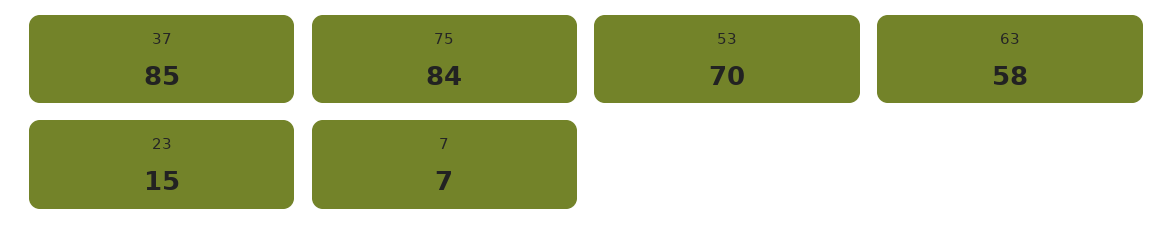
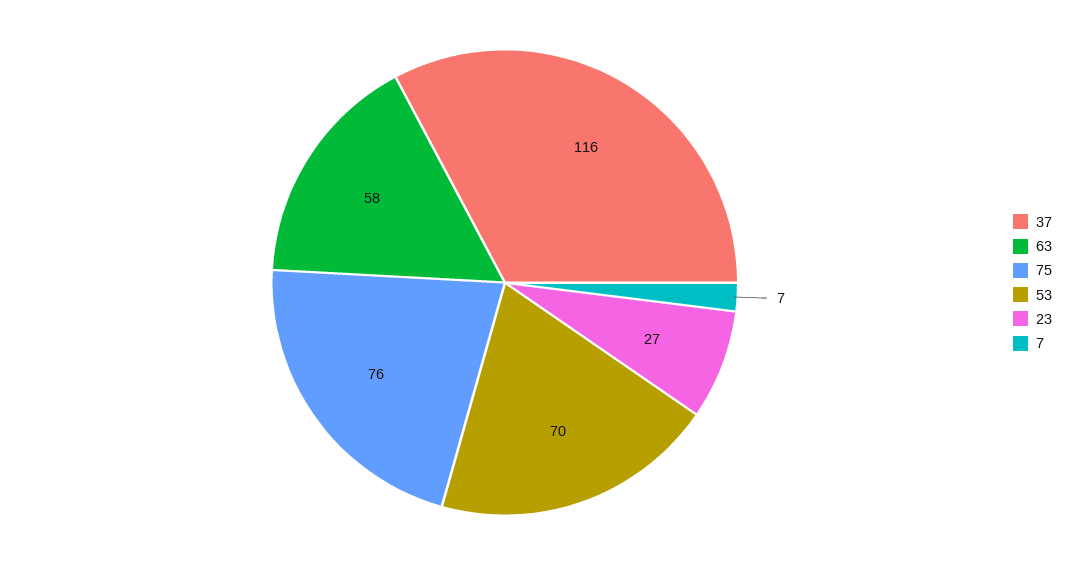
  {
-   "37": 85,
+   "37": 116,
-   "75": 84,
+   "75": 76,
    "53": 70,
    "63": 58,
-   "23": 15,
+   "23": 27,
    "7": 7
  }

